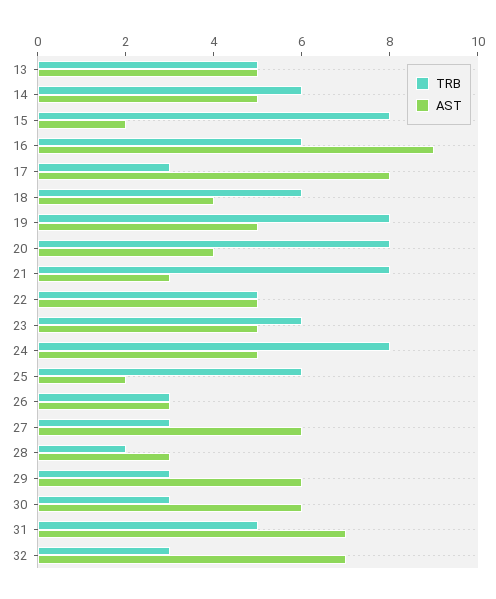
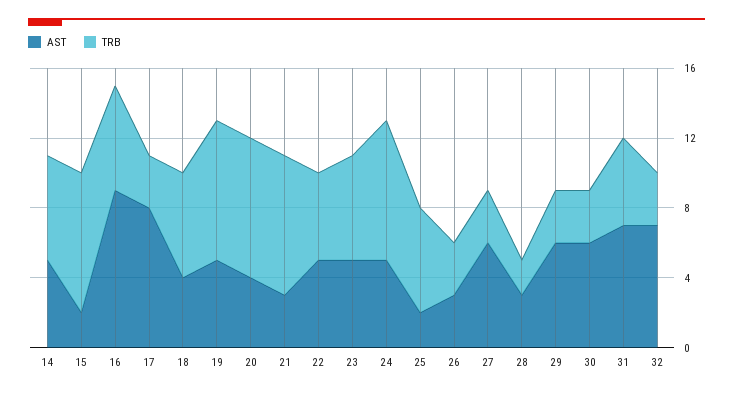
  {
    "TRB": {
-     "13": 5,
      "14": 6,
      "15": 8,
      "16": 6,
      "17": 3,
      "18": 6,
      "19": 8,
      "20": 8,
      "21": 8,
      "22": 5,
      "23": 6,
      "24": 8,
      "25": 6,
      "26": 3,
      "27": 3,
      "28": 2,
      "29": 3,
      "30": 3,
      "31": 5,
      "32": 3
    },
    "AST": {
-     "13": 5,
      "14": 5,
      "15": 2,
      "16": 9,
      "17": 8,
      "18": 4,
      "19": 5,
      "20": 4,
      "21": 3,
      "22": 5,
      "23": 5,
      "24": 5,
      "25": 2,
      "26": 3,
      "27": 6,
      "28": 3,
      "29": 6,
      "30": 6,
      "31": 7,
      "32": 7
    }
  }

